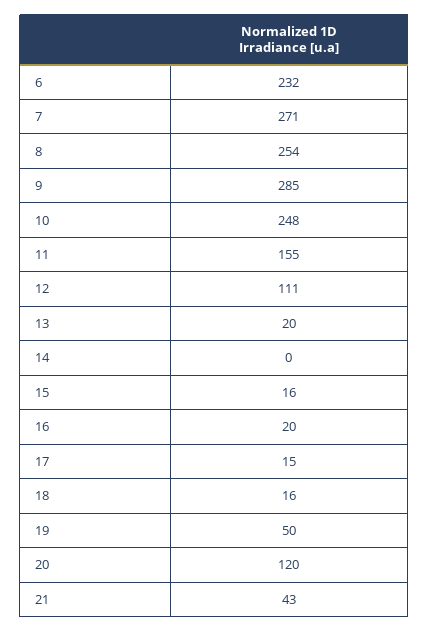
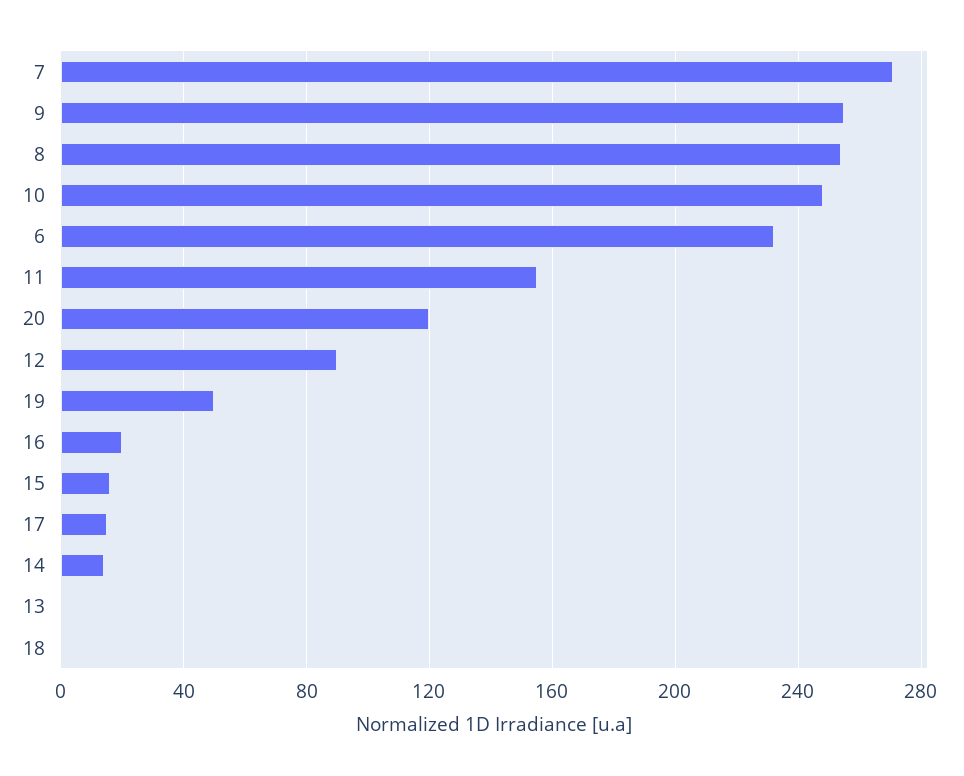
  {
    "6": 232,
    "7": 271,
    "8": 254,
-   "9": 285,
+   "9": 255,
    "10": 248,
    "11": 155,
-   "12": 111,
+   "12": 90,
-   "13": 20,
+   "13": 0,
-   "14": 0,
+   "14": 15,
    "15": 16,
    "16": 20,
    "17": 15,
-   "18": 16,
+   "18": 0,
    "19": 50,
-   "20": 120,
+   "20": 120
-   "21": 43
  }

